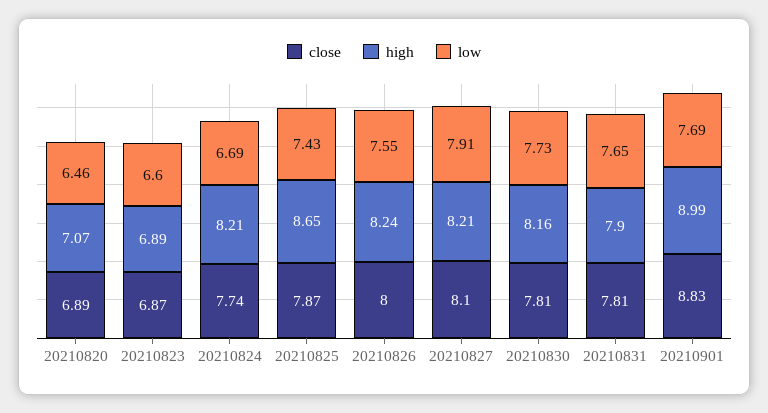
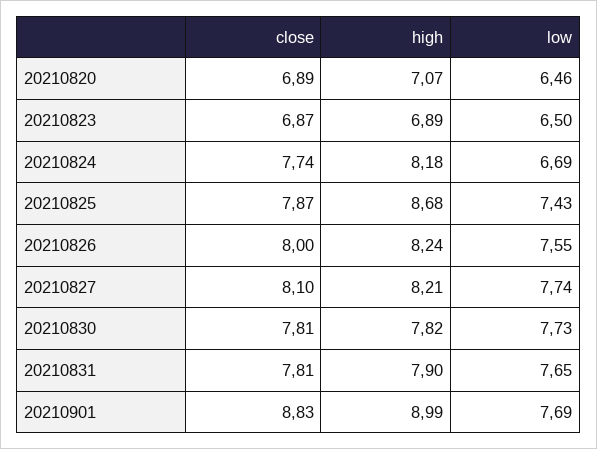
  {
    "close": {
      "20210820": 6.89,
      "20210823": 6.87,
      "20210824": 7.74,
      "20210825": 7.87,
      "20210826": 8,
      "20210827": 8.1,
      "20210830": 7.81,
      "20210831": 7.81,
      "20210901": 8.83
    },
    "high": {
      "20210820": 7.07,
      "20210823": 6.89,
-     "20210824": 8.21,
+     "20210824": 8.18,
-     "20210825": 8.65,
+     "20210825": 8.68,
      "20210826": 8.24,
      "20210827": 8.21,
-     "20210830": 8.16,
+     "20210830": 7.82,
      "20210831": 7.9,
      "20210901": 8.99
    },
    "low": {
      "20210820": 6.46,
-     "20210823": 6.6,
+     "20210823": 6.5,
      "20210824": 6.69,
      "20210825": 7.43,
      "20210826": 7.55,
-     "20210827": 7.91,
+     "20210827": 7.74,
      "20210830": 7.73,
      "20210831": 7.65,
      "20210901": 7.69
    }
  }

